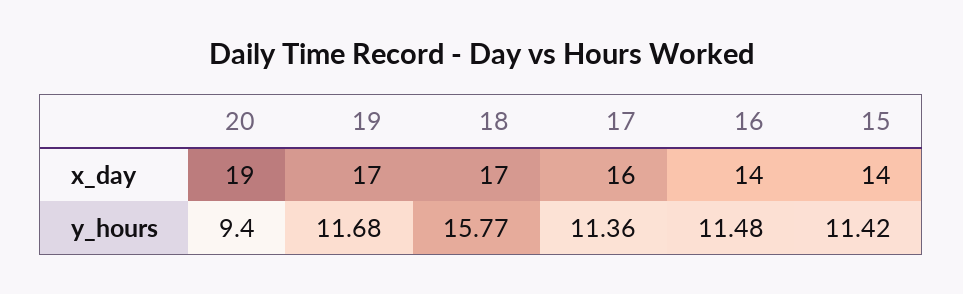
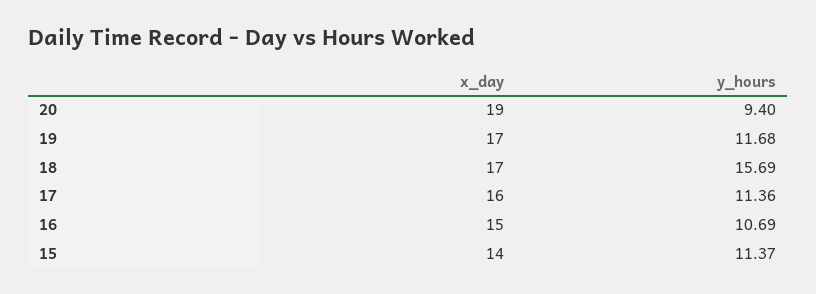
  {
    "20": {
      "x_day": 19,
      "y_hours": 9.4
    },
    "19": {
      "x_day": 17,
      "y_hours": 11.68
    },
    "18": {
      "x_day": 17,
-     "y_hours": 15.77
+     "y_hours": 15.69
    },
    "17": {
      "x_day": 16,
      "y_hours": 11.36
    },
    "16": {
-     "x_day": 14,
+     "x_day": 15,
-     "y_hours": 11.48
+     "y_hours": 10.69
    },
    "15": {
      "x_day": 14,
-     "y_hours": 11.42
+     "y_hours": 11.37
    }
  }

